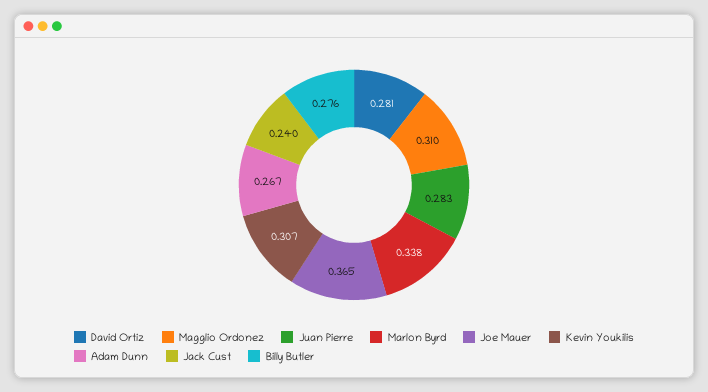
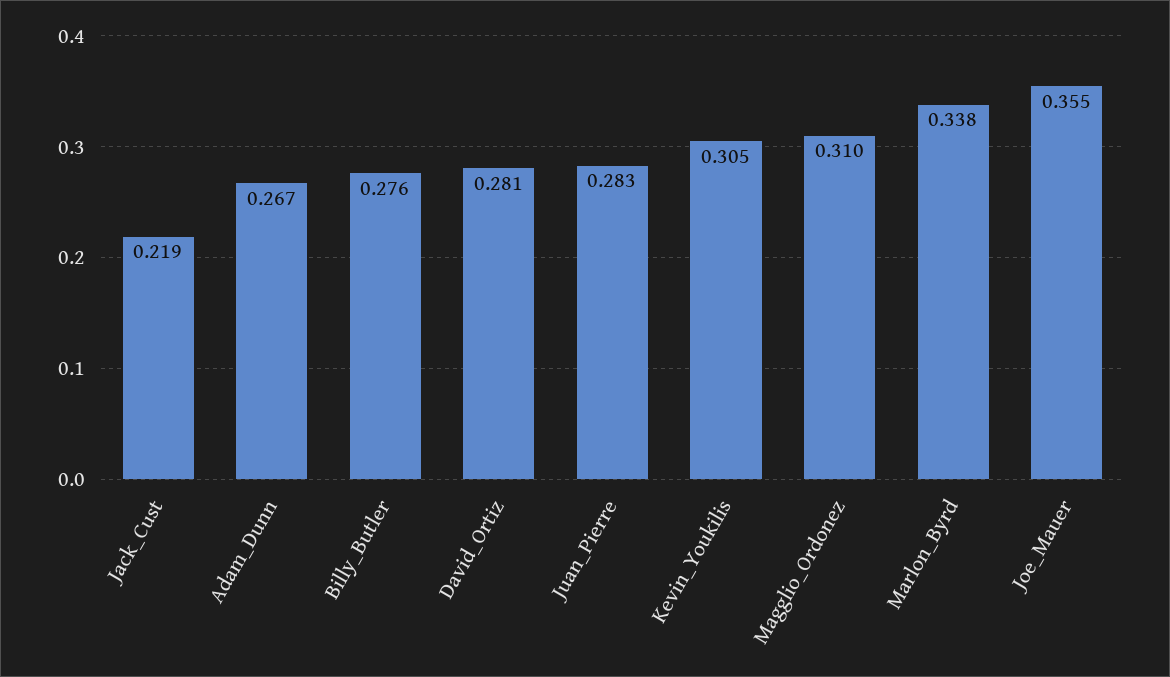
  {
    "David Ortiz": 0.281,
    "Magglio Ordonez": 0.31,
    "Juan Pierre": 0.283,
    "Marlon Byrd": 0.338,
-   "Joe Mauer": 0.365,
+   "Joe Mauer": 0.355,
-   "Kevin Youkilis": 0.307,
+   "Kevin Youkilis": 0.305,
    "Adam Dunn": 0.267,
-   "Jack Cust": 0.24,
+   "Jack Cust": 0.219,
    "Billy Butler": 0.276
  }

